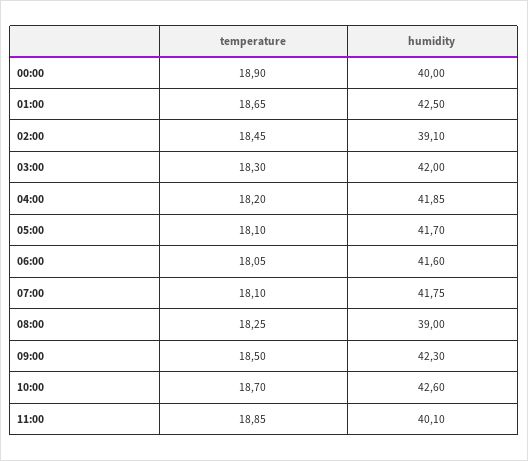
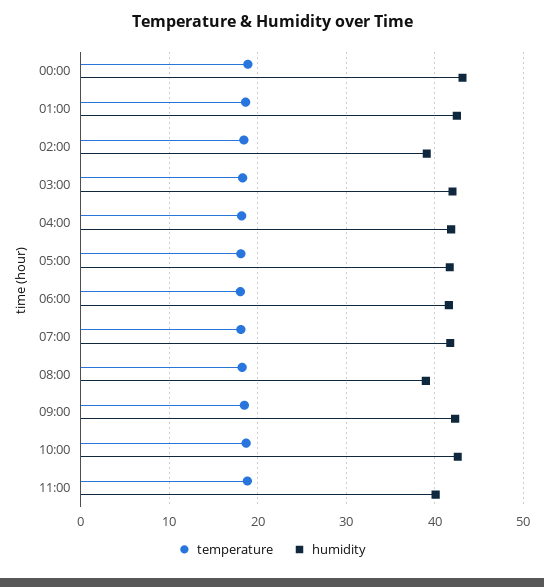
  {
    "temperature": {
      "00:00": 18.9,
      "01:00": 18.65,
      "02:00": 18.45,
      "03:00": 18.3,
      "04:00": 18.2,
      "05:00": 18.1,
      "06:00": 18.05,
      "07:00": 18.1,
      "08:00": 18.25,
      "09:00": 18.5,
      "10:00": 18.7,
      "11:00": 18.85
    },
    "humidity": {
-     "00:00": 40,
+     "00:00": 43,
      "01:00": 42.5,
      "02:00": 39.1,
      "03:00": 42,
      "04:00": 41.85,
      "05:00": 41.7,
      "06:00": 41.6,
      "07:00": 41.75,
      "08:00": 39,
      "09:00": 42.3,
      "10:00": 42.6,
      "11:00": 40.1
    }
  }

